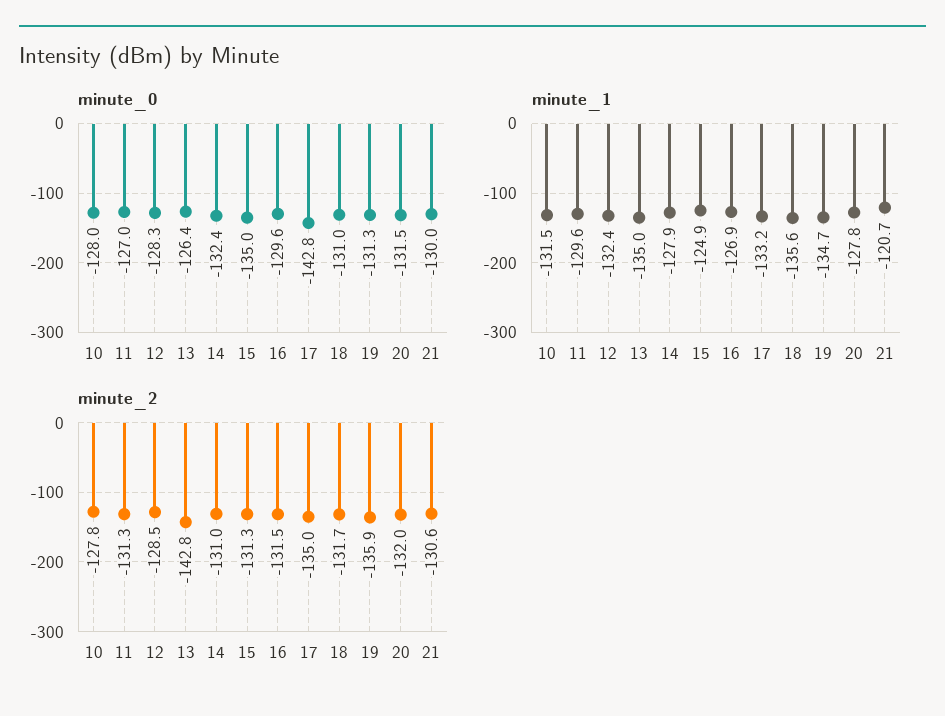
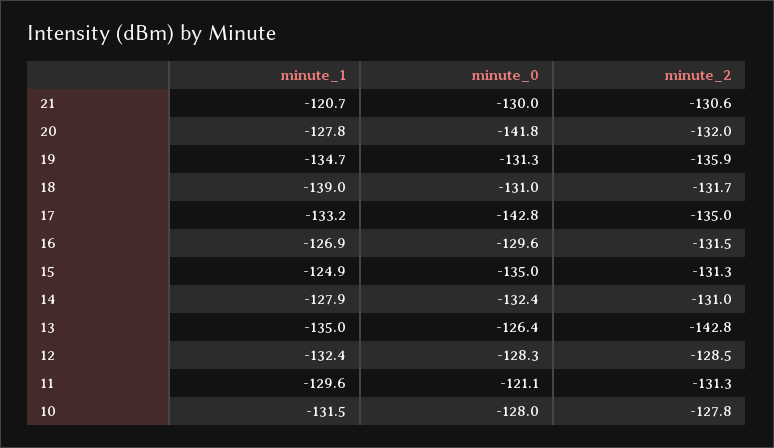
  {
    "minute_0": {
      "10": -128,
-     "11": -127,
+     "11": -121.1,
      "12": -128.3,
      "13": -126.4,
      "14": -132.4,
      "15": -135,
      "16": -129.6,
      "17": -142.8,
      "18": -131,
      "19": -131.3,
-     "20": -131.5,
+     "20": -141.8,
      "21": -130
    },
    "minute_1": {
      "10": -131.5,
      "11": -129.6,
      "12": -132.4,
      "13": -135,
      "14": -127.9,
      "15": -124.9,
      "16": -126.9,
      "17": -133.2,
-     "18": -135.6,
+     "18": -139,
      "19": -134.7,
      "20": -127.8,
      "21": -120.7
    },
    "minute_2": {
      "10": -127.8,
      "11": -131.3,
      "12": -128.5,
      "13": -142.8,
      "14": -131,
      "15": -131.3,
      "16": -131.5,
      "17": -135,
      "18": -131.7,
      "19": -135.9,
      "20": -132,
      "21": -130.6
    }
  }

